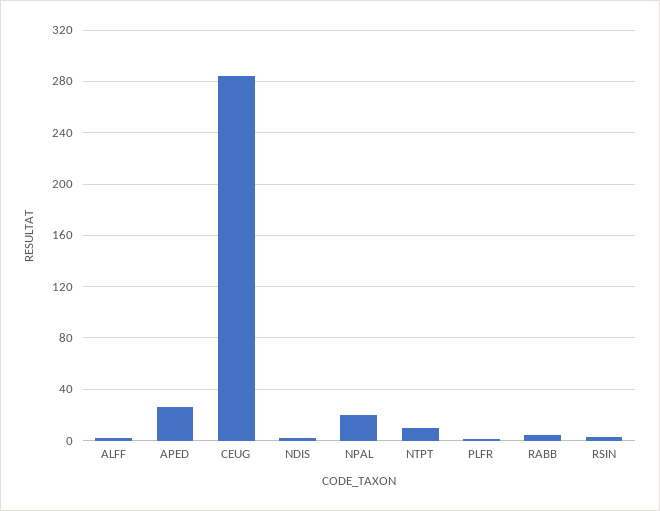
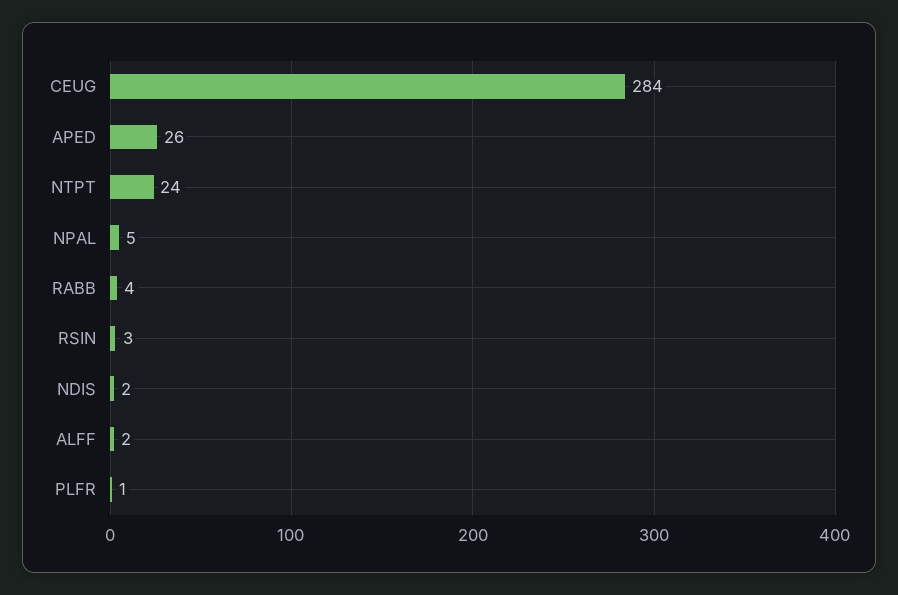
  {
    "ALFF": 2,
    "APED": 26,
    "CEUG": 284,
    "NDIS": 2,
-   "NPAL": 20,
+   "NPAL": 5,
-   "NTPT": 10,
+   "NTPT": 24,
    "PLFR": 1,
    "RABB": 4,
    "RSIN": 3
  }

